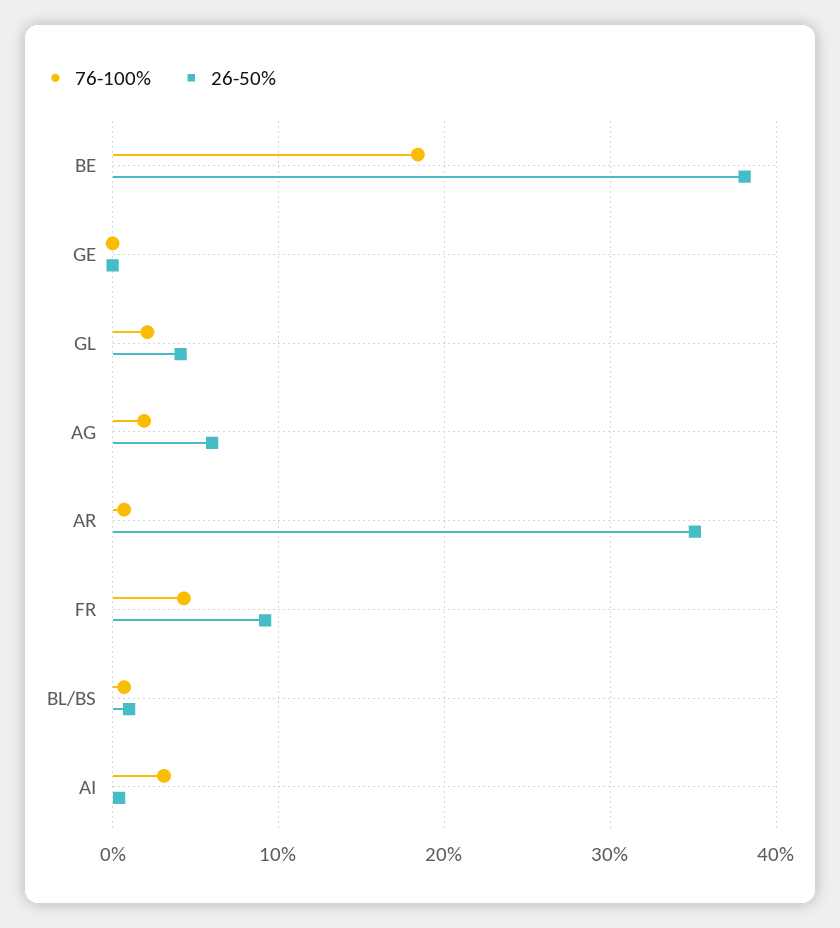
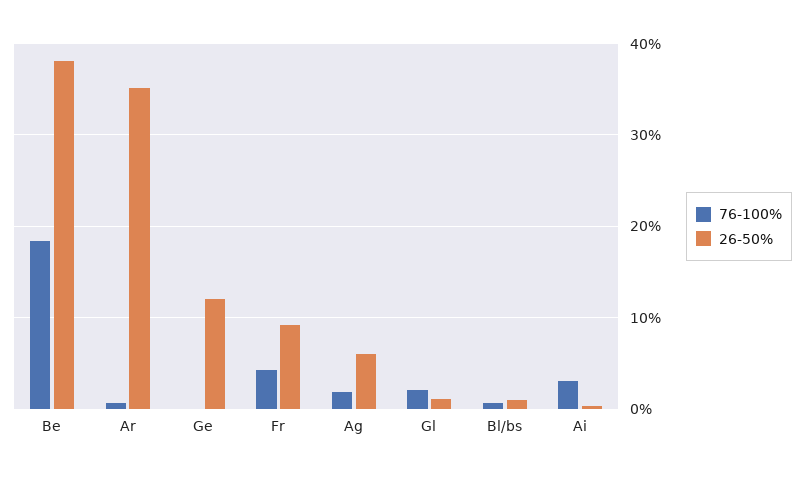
  {
    "76-100%": {
      "BE": 18,
      "GE": 0,
      "GL": 2,
      "AG": 2,
      "AR": 1,
      "FR": 4,
      "BL/BS": 1,
      "AI": 3
    },
    "26-50%": {
      "BE": 38,
-     "GE": 0,
+     "GE": 12,
-     "GL": 4,
+     "GL": 1,
      "AG": 6,
      "AR": 35,
      "FR": 9,
      "BL/BS": 1,
      "AI": 0
    }
  }

